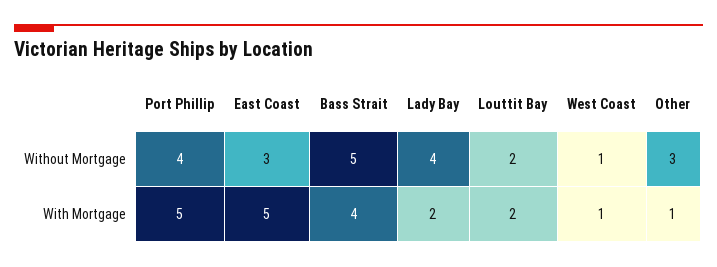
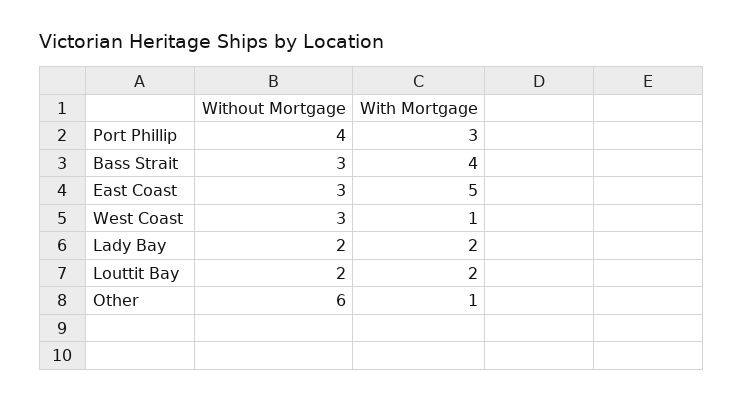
  {
    "Port Phillip": {
      "Without Mortgage": 4,
-     "With Mortgage": 5
+     "With Mortgage": 3
    },
    "East Coast": {
      "Without Mortgage": 3,
      "With Mortgage": 5
    },
    "Bass Strait": {
-     "Without Mortgage": 5,
+     "Without Mortgage": 3,
      "With Mortgage": 4
    },
    "Lady Bay": {
-     "Without Mortgage": 4,
+     "Without Mortgage": 2,
      "With Mortgage": 2
    },
    "Louttit Bay": {
      "Without Mortgage": 2,
      "With Mortgage": 2
    },
    "West Coast": {
-     "Without Mortgage": 1,
+     "Without Mortgage": 3,
      "With Mortgage": 1
    },
    "Other": {
-     "Without Mortgage": 3,
+     "Without Mortgage": 6,
      "With Mortgage": 1
    }
  }

